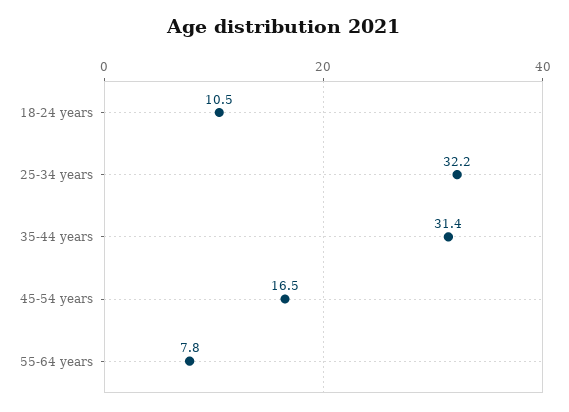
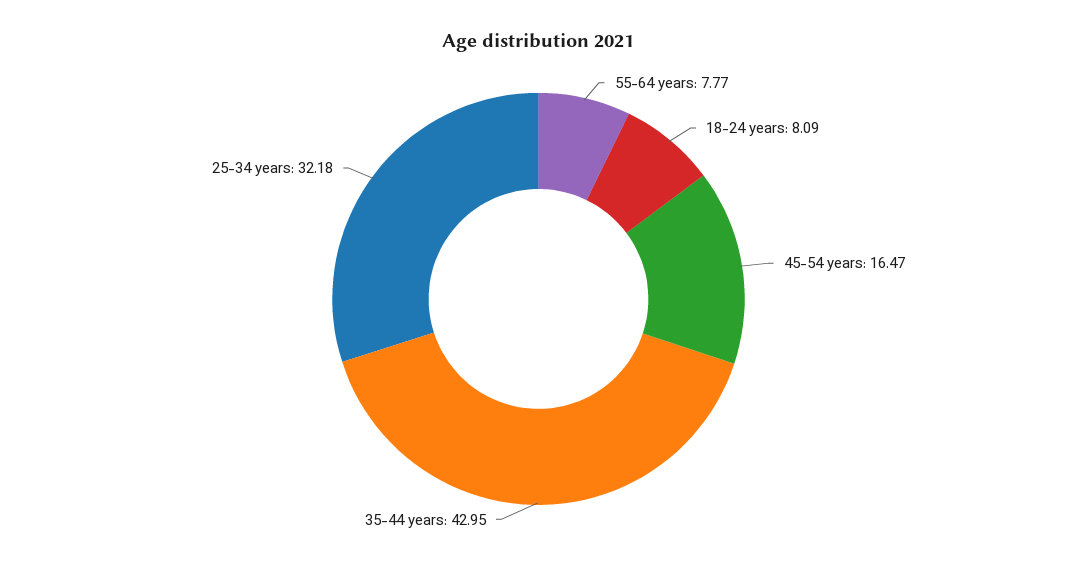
  {
-   "18-24 years": 10.5,
+   "18-24 years": 8.09,
    "25-34 years": 32.18,
-   "35-44 years": 31.4,
+   "35-44 years": 42.95,
    "45-54 years": 16.47,
    "55-64 years": 7.77
  }

